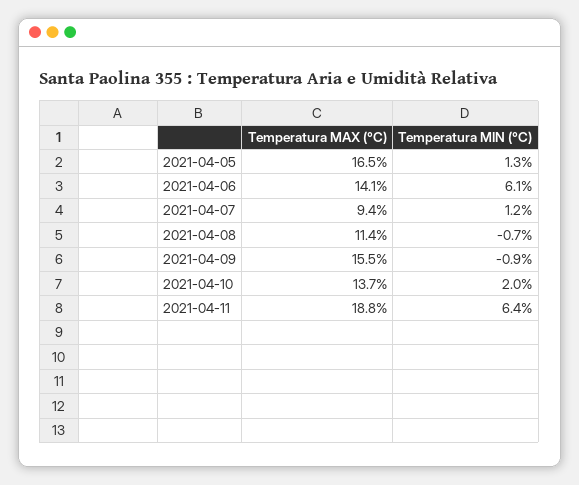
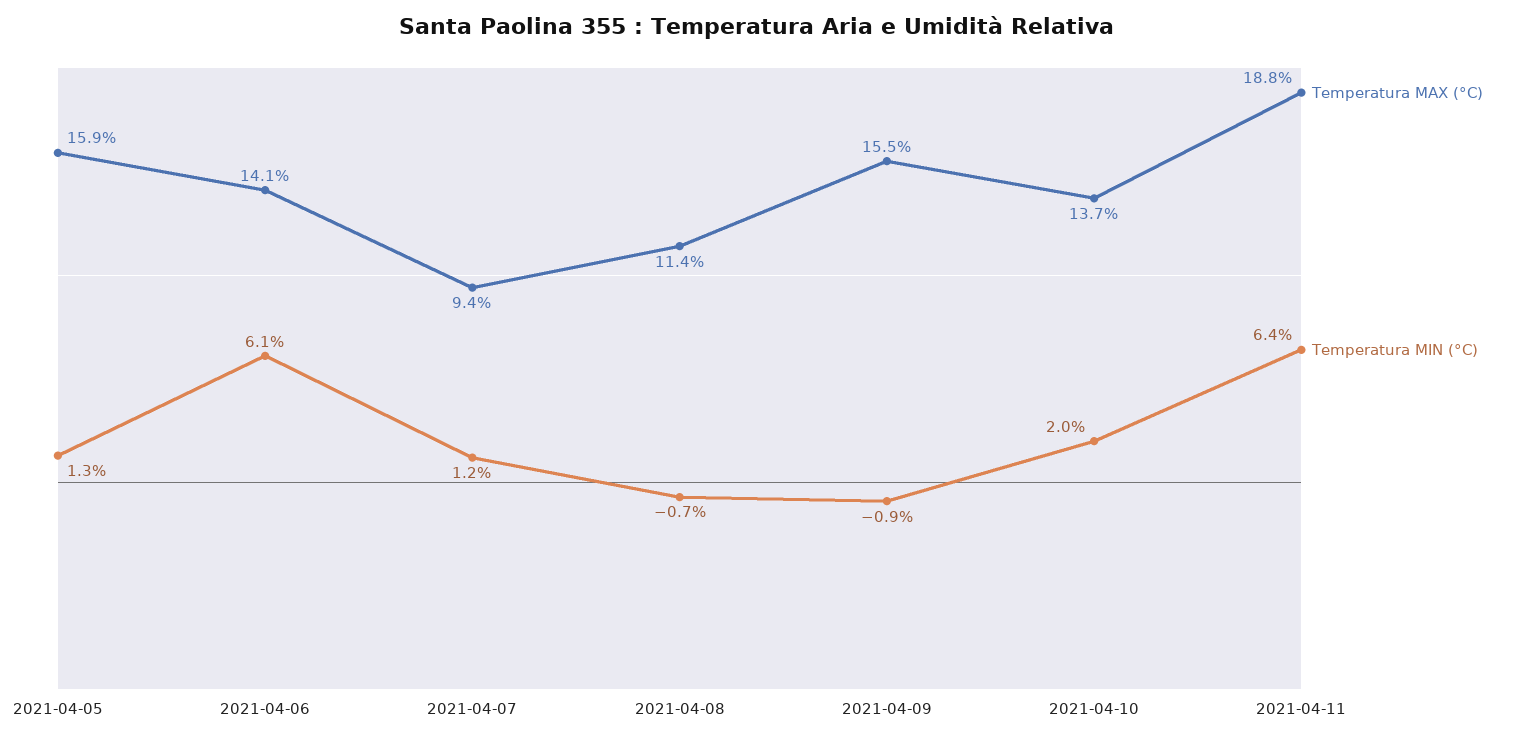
  {
    "Temperatura MAX (°C)": {
-     "2021-04-05": 16.5,
+     "2021-04-05": 15.9,
      "2021-04-06": 14.1,
      "2021-04-07": 9.4,
      "2021-04-08": 11.4,
      "2021-04-09": 15.5,
      "2021-04-10": 13.7,
      "2021-04-11": 18.8
    },
    "Temperatura MIN (°C)": {
      "2021-04-05": 1.3,
      "2021-04-06": 6.1,
      "2021-04-07": 1.2,
      "2021-04-08": -0.7,
      "2021-04-09": -0.9,
      "2021-04-10": 2,
      "2021-04-11": 6.4
    }
  }

